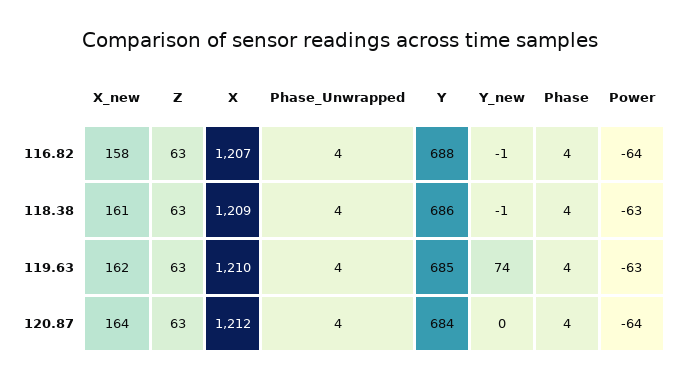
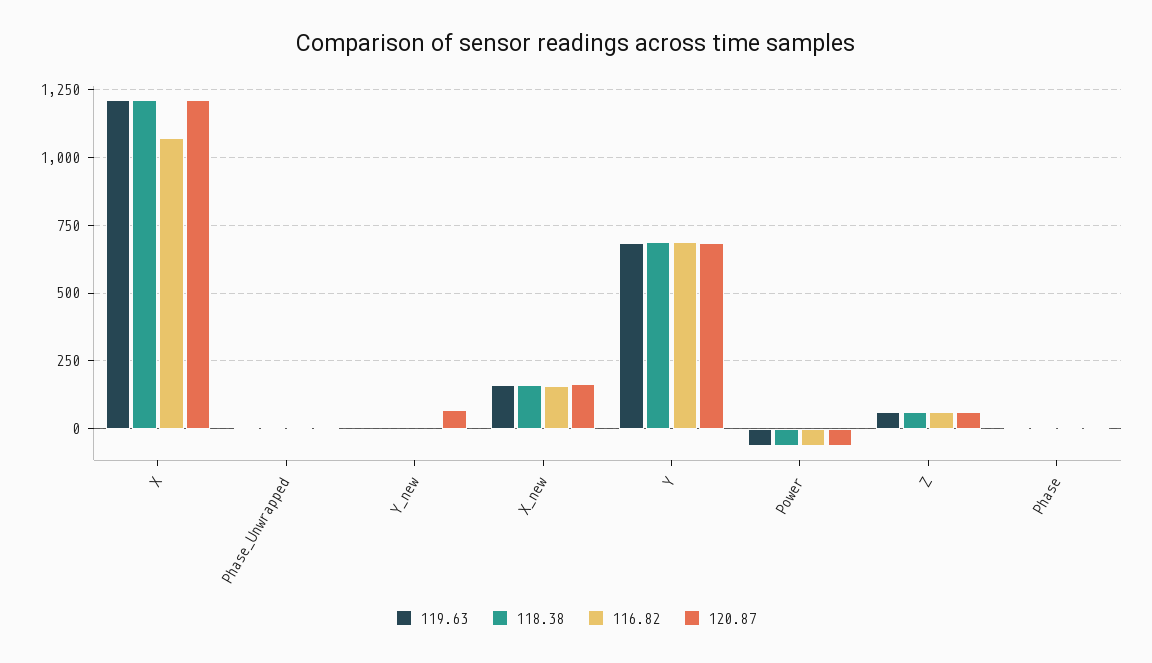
  {
    "116.82": {
      "X_new": 158,
      "Z": 63,
-     "X": 1207,
+     "X": 1075,
      "Phase_Unwrapped": 4,
      "Y": 688,
      "Y_new": -1,
      "Phase": 4,
      "Power": -64
    },
    "118.38": {
      "X_new": 161,
      "Z": 63,
      "X": 1209,
      "Phase_Unwrapped": 4,
      "Y": 686,
      "Y_new": -1,
      "Phase": 4,
      "Power": -63
    },
    "119.63": {
      "X_new": 162,
      "Z": 63,
      "X": 1210,
      "Phase_Unwrapped": 4,
      "Y": 685,
-     "Y_new": 74,
+     "Y_new": 0,
      "Phase": 4,
      "Power": -63
    },
    "120.87": {
      "X_new": 164,
      "Z": 63,
      "X": 1212,
      "Phase_Unwrapped": 4,
      "Y": 684,
-     "Y_new": 0,
+     "Y_new": 75,
      "Phase": 4,
      "Power": -64
    }
  }

